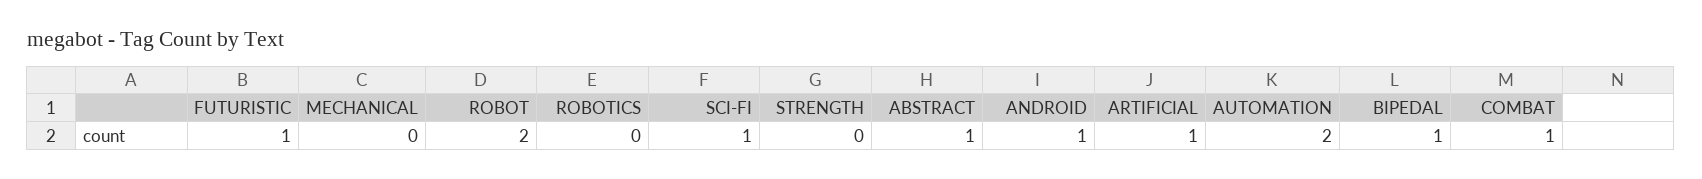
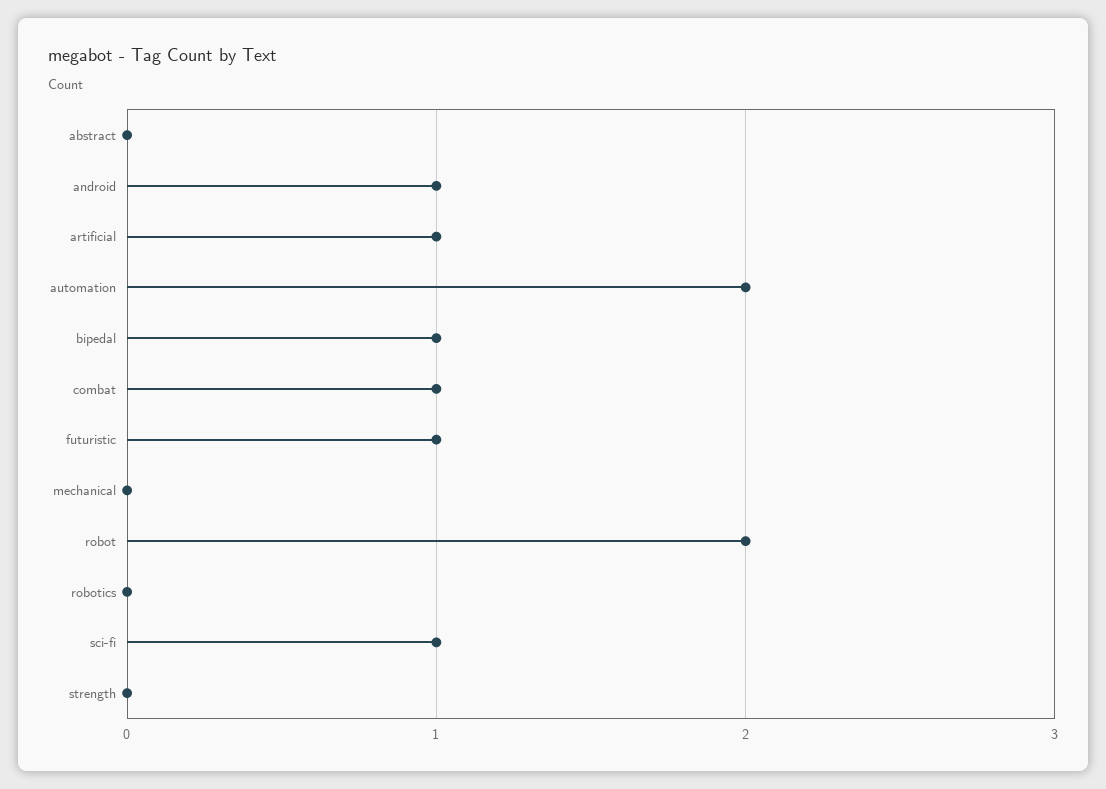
  {
    "FUTURISTIC": 1,
    "MECHANICAL": 0,
    "ROBOT": 2,
    "ROBOTICS": 0,
    "SCI-FI": 1,
    "STRENGTH": 0,
-   "ABSTRACT": 1,
+   "ABSTRACT": 0,
    "ANDROID": 1,
    "ARTIFICIAL": 1,
    "AUTOMATION": 2,
    "BIPEDAL": 1,
    "COMBAT": 1
  }

